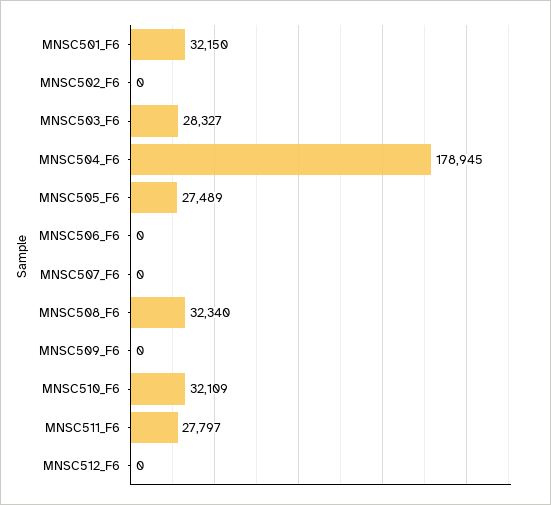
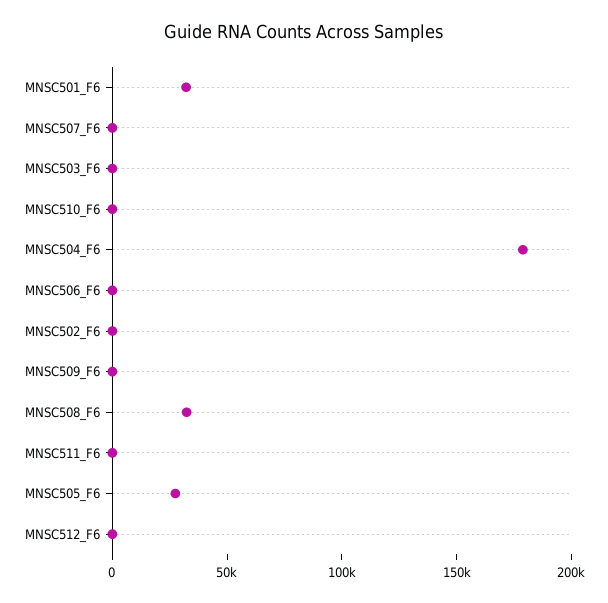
  {
    "MNSC501_F6": 32150,
    "MNSC502_F6": 0,
-   "MNSC503_F6": 28327,
+   "MNSC503_F6": 0,
    "MNSC504_F6": 178945,
    "MNSC505_F6": 27489,
    "MNSC506_F6": 0,
    "MNSC507_F6": 0,
    "MNSC508_F6": 32340,
    "MNSC509_F6": 0,
-   "MNSC510_F6": 32109,
+   "MNSC510_F6": 0,
-   "MNSC511_F6": 27797,
+   "MNSC511_F6": 0,
    "MNSC512_F6": 0
  }

